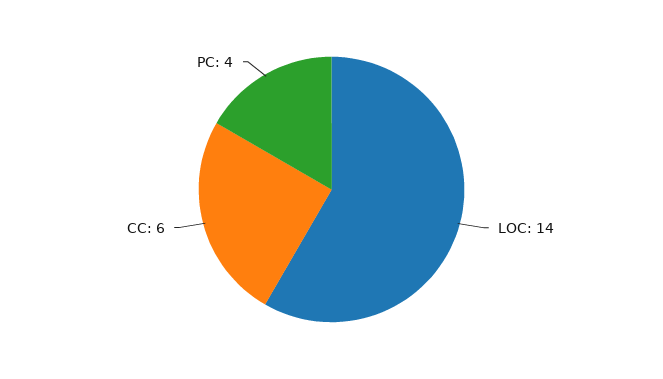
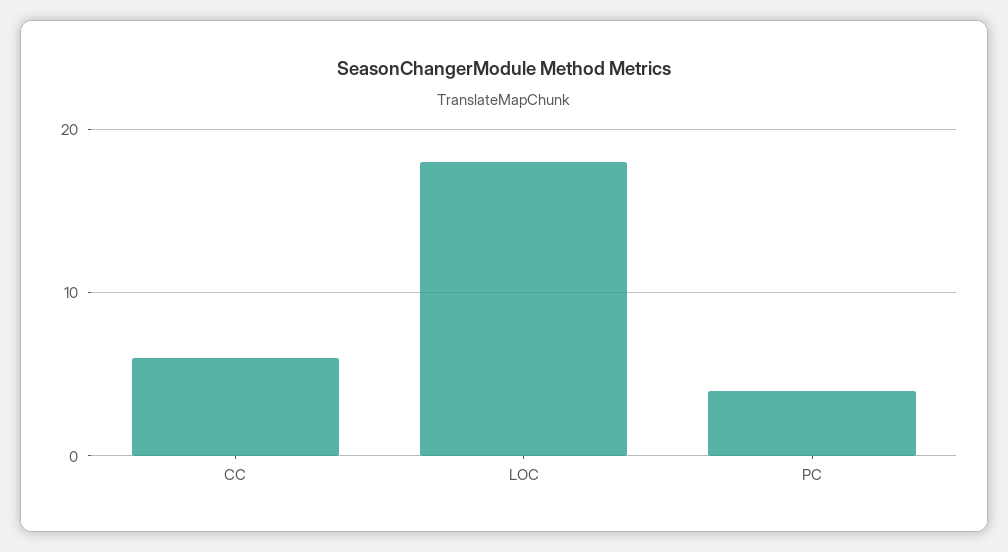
  {
-   "LOC": 14,
+   "LOC": 18,
    "CC": 6,
    "PC": 4
  }

